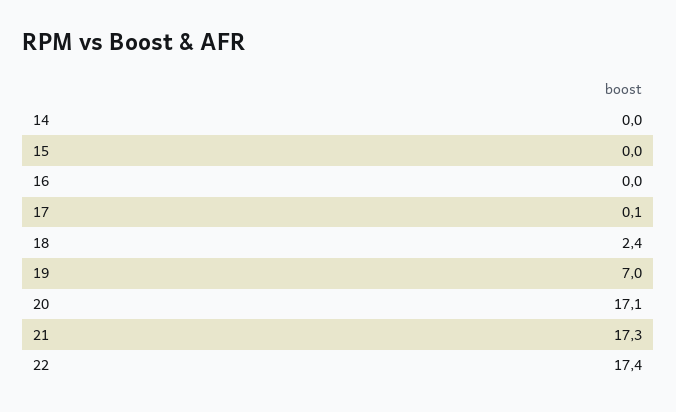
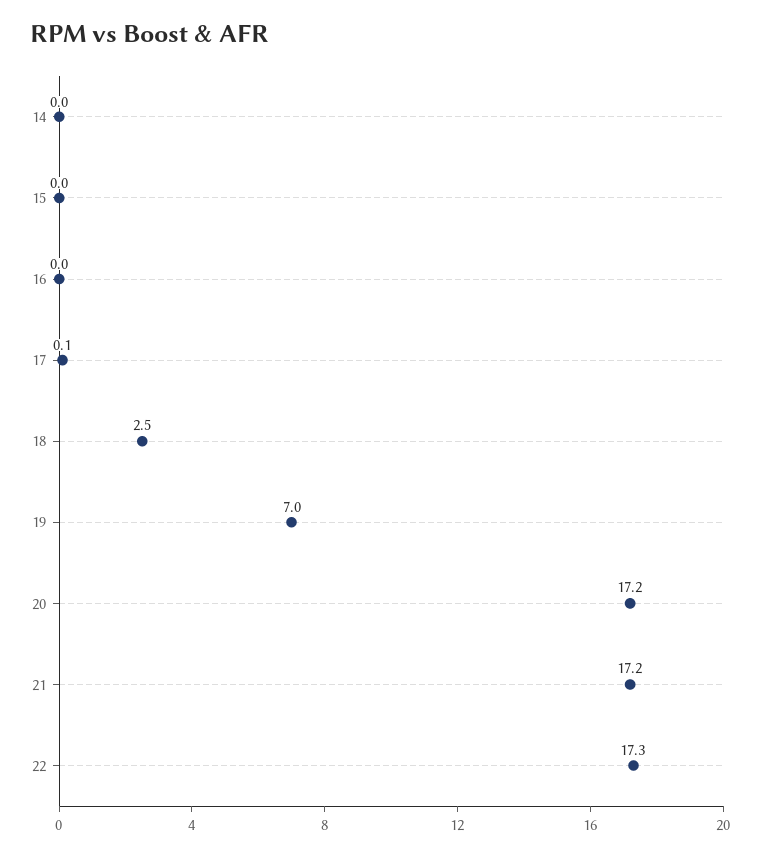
  {
    "14": 0,
    "15": 0,
    "16": 0,
    "17": 0.1,
-   "18": 2.4,
+   "18": 2.5,
    "19": 7,
-   "20": 17.1,
+   "20": 17.2,
-   "21": 17.3,
+   "21": 17.2,
-   "22": 17.4
+   "22": 17.3
  }

